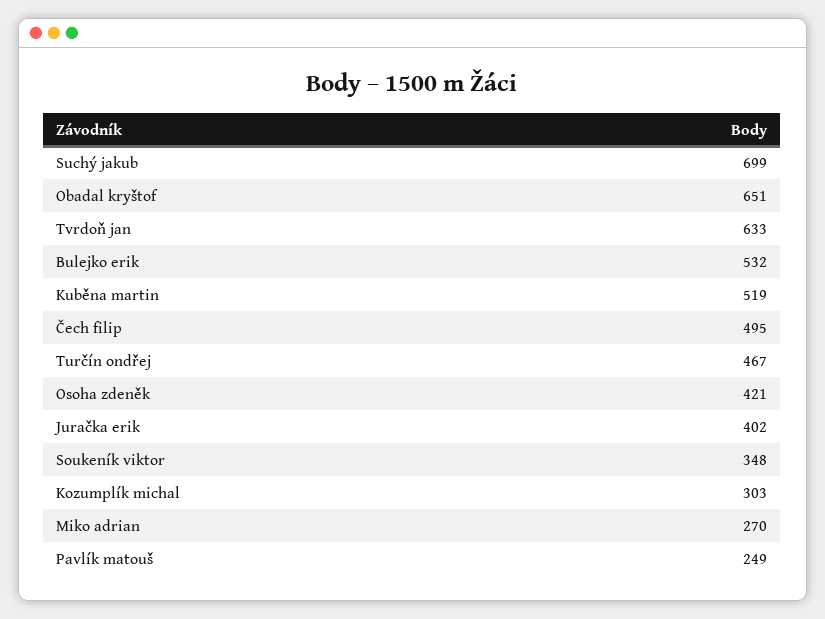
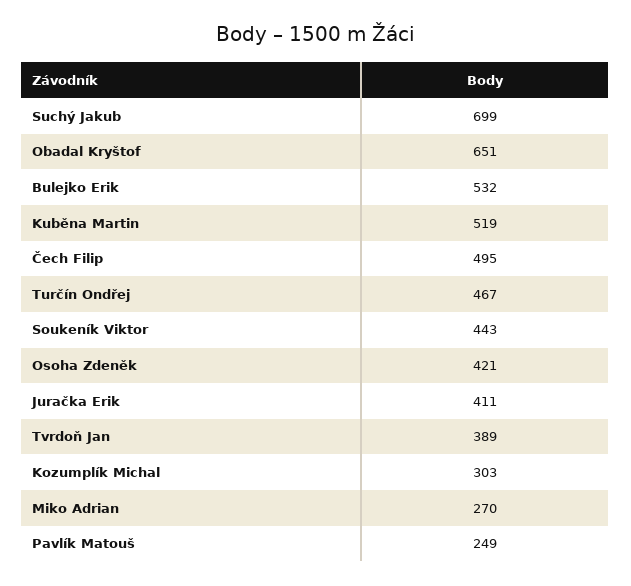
  {
    "Suchý jakub": 699,
    "Obadal kryštof": 651,
-   "Tvrdoň jan": 633,
+   "Tvrdoň jan": 389,
    "Bulejko erik": 532,
    "Kuběna martin": 519,
    "Čech filip": 495,
    "Turčín ondřej": 467,
    "Osoha zdeněk": 421,
-   "Juračka erik": 402,
+   "Juračka erik": 411,
-   "Soukeník viktor": 348,
+   "Soukeník viktor": 443,
    "Kozumplík michal": 303,
    "Miko adrian": 270,
    "Pavlík matouš": 249
  }

